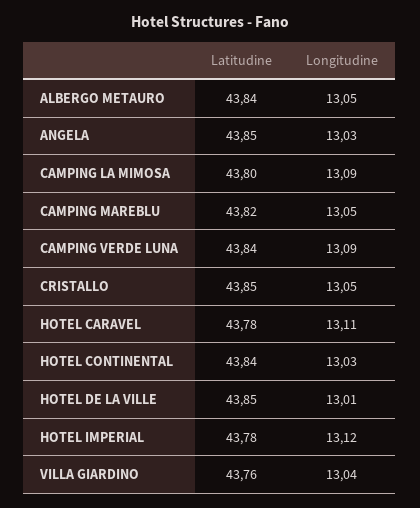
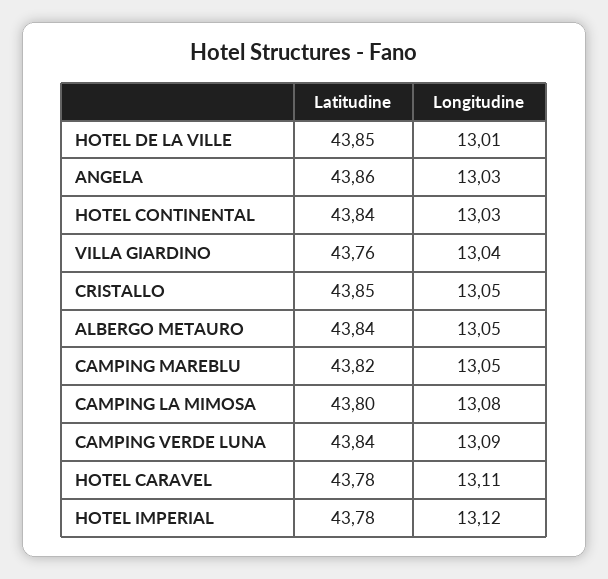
  {
    "Latitudine": {
      "ALBERGO METAURO": 43.84,
-     "ANGELA": 43.85,
+     "ANGELA": 43.86,
      "CAMPING LA MIMOSA": 43.8,
      "CAMPING MAREBLU": 43.82,
      "CAMPING VERDE LUNA": 43.84,
      "CRISTALLO": 43.85,
      "HOTEL CARAVEL": 43.78,
      "HOTEL CONTINENTAL": 43.84,
      "HOTEL DE LA VILLE": 43.85,
      "HOTEL IMPERIAL": 43.78,
      "VILLA GIARDINO": 43.76
    },
    "Longitudine": {
      "ALBERGO METAURO": 13.05,
      "ANGELA": 13.03,
-     "CAMPING LA MIMOSA": 13.09,
+     "CAMPING LA MIMOSA": 13.08,
      "CAMPING MAREBLU": 13.05,
      "CAMPING VERDE LUNA": 13.09,
      "CRISTALLO": 13.05,
      "HOTEL CARAVEL": 13.11,
      "HOTEL CONTINENTAL": 13.03,
      "HOTEL DE LA VILLE": 13.01,
      "HOTEL IMPERIAL": 13.12,
      "VILLA GIARDINO": 13.04
    }
  }

